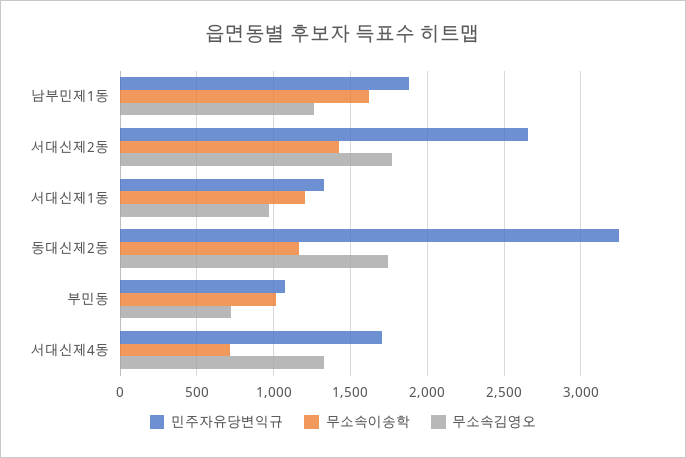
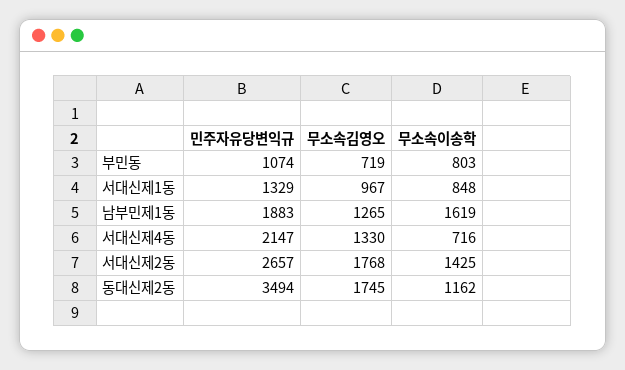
  {
    "민주자유당변익규": {
      "남부민제1동": 1883,
      "서대신제2동": 2657,
      "서대신제1동": 1329,
-     "동대신제2동": 3250,
+     "동대신제2동": 3494,
      "부민동": 1074,
-     "서대신제4동": 1700
+     "서대신제4동": 2147
    },
    "무소속이송학": {
      "남부민제1동": 1619,
      "서대신제2동": 1425,
-     "서대신제1동": 1200,
+     "서대신제1동": 848,
      "동대신제2동": 1162,
-     "부민동": 1000,
+     "부민동": 803,
      "서대신제4동": 716
    },
    "무소속김영오": {
      "남부민제1동": 1265,
      "서대신제2동": 1768,
      "서대신제1동": 967,
      "동대신제2동": 1745,
      "부민동": 719,
      "서대신제4동": 1330
    }
  }

